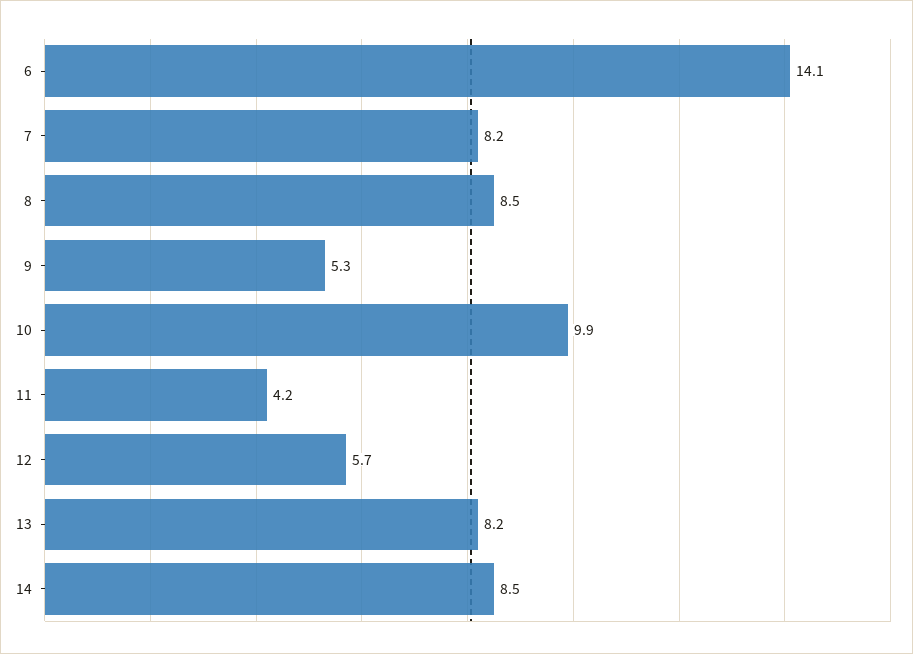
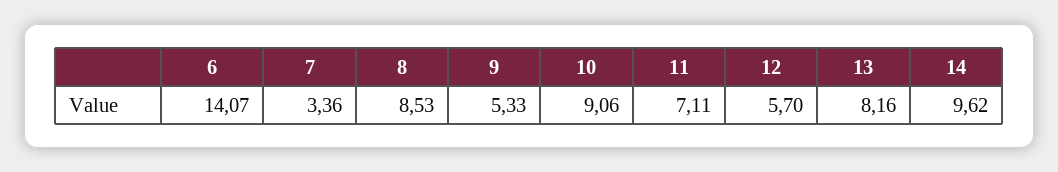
  {
    "6": 14.07,
-   "7": 8.2,
+   "7": 3.36,
    "8": 8.53,
    "9": 5.33,
-   "10": 9.9,
+   "10": 9.06,
-   "11": 4.2,
+   "11": 7.11,
    "12": 5.7,
    "13": 8.16,
-   "14": 8.5
+   "14": 9.62
  }

